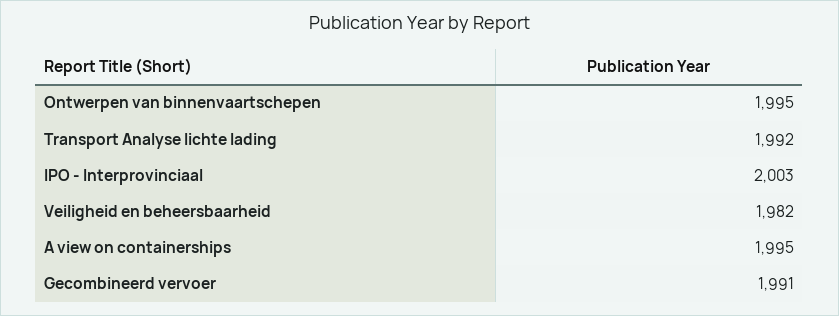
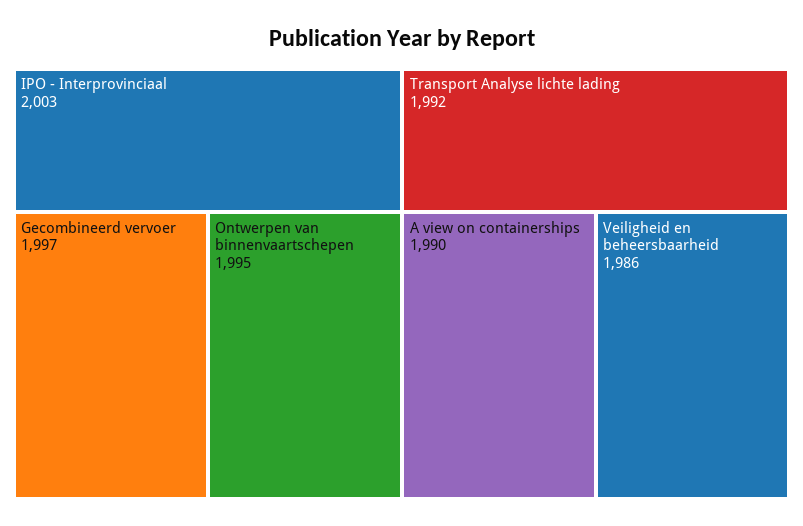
  {
    "Ontwerpen van binnenvaartschepen": 1995,
    "Transport Analyse lichte lading": 1992,
    "IPO - Interprovinciaal": 2003,
-   "Veiligheid en beheersbaarheid": 1982,
+   "Veiligheid en beheersbaarheid": 1986,
-   "A view on containerships": 1995,
+   "A view on containerships": 1990,
-   "Gecombineerd vervoer": 1991
+   "Gecombineerd vervoer": 1997
  }

